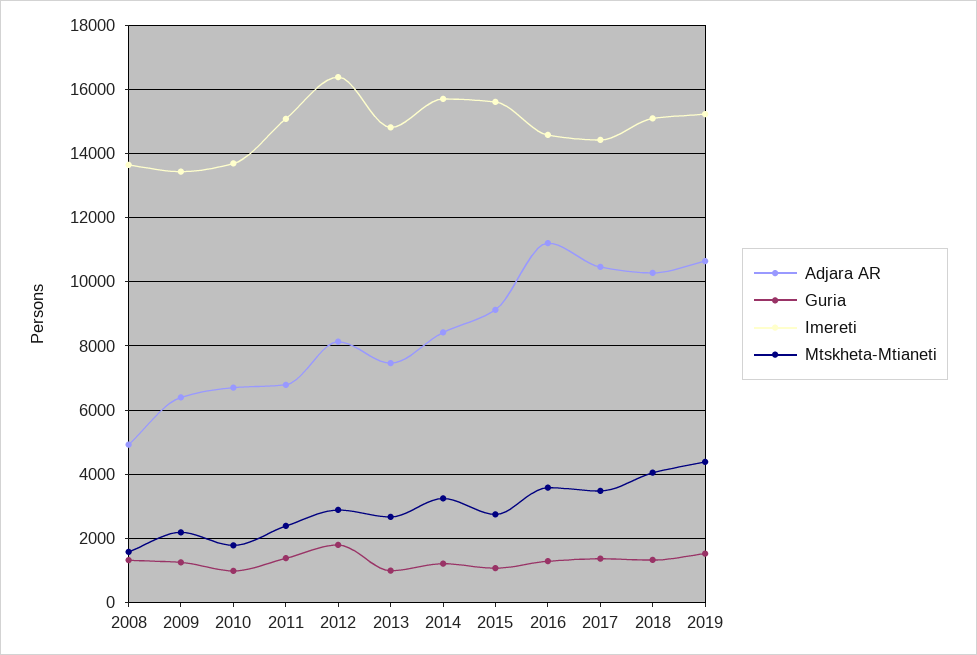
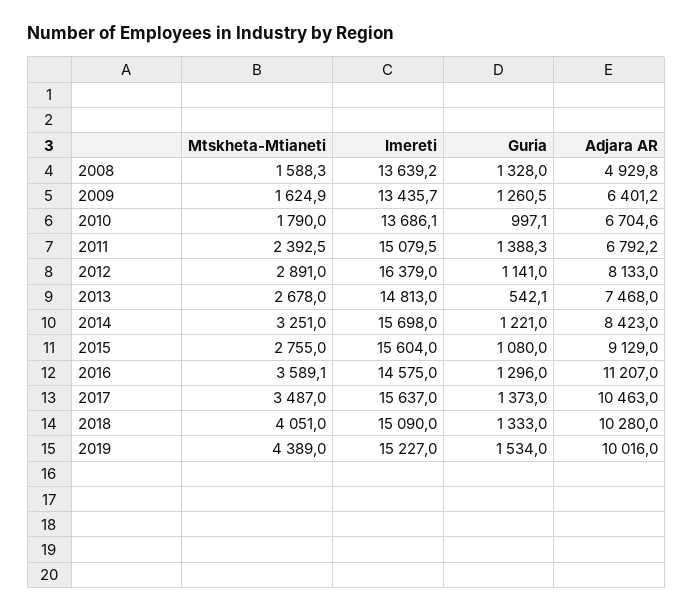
  {
    "Adjara AR": {
      "2008": 4929.8,
      "2009": 6401.2,
      "2010": 6704.6,
      "2011": 6792.2,
      "2012": 8133,
      "2013": 7468,
      "2014": 8423,
      "2015": 9129,
      "2016": 11207,
      "2017": 10463,
      "2018": 10280,
-     "2019": 10600
+     "2019": 10016
    },
    "Guria": {
      "2008": 1328,
      "2009": 1260.5,
      "2010": 997.1,
      "2011": 1388.3,
-     "2012": 1800,
+     "2012": 1141,
-     "2013": 1000,
+     "2013": 542.1,
      "2014": 1221,
      "2015": 1080,
      "2016": 1296,
      "2017": 1373,
      "2018": 1333,
      "2019": 1534
    },
    "Imereti": {
      "2008": 13639.2,
      "2009": 13435.7,
      "2010": 13686.1,
      "2011": 15079.5,
      "2012": 16379,
      "2013": 14813,
      "2014": 15698,
      "2015": 15604,
      "2016": 14575,
-     "2017": 14400,
+     "2017": 15637,
      "2018": 15090,
      "2019": 15227
    },
    "Mtskheta-Mtianeti": {
      "2008": 1588.3,
-     "2009": 2200,
+     "2009": 1624.9,
      "2010": 1790,
      "2011": 2392.5,
      "2012": 2891,
      "2013": 2678,
      "2014": 3251,
      "2015": 2755,
      "2016": 3589.1,
      "2017": 3487,
      "2018": 4051,
      "2019": 4389
    }
  }

